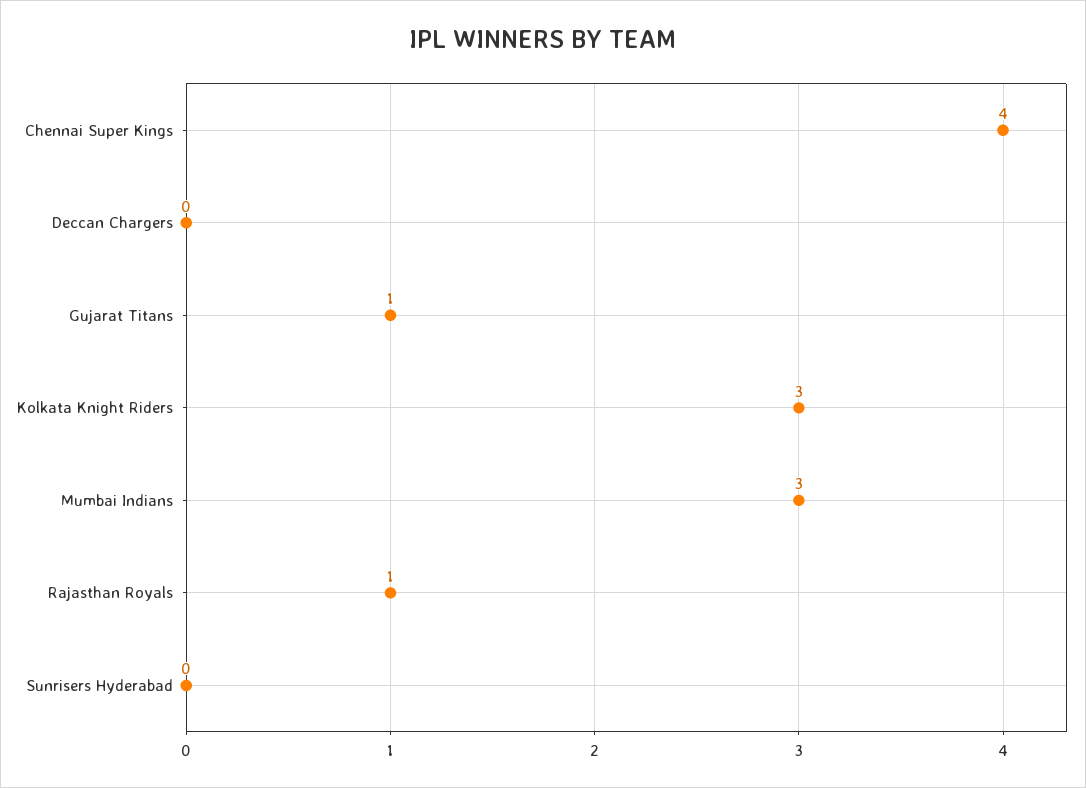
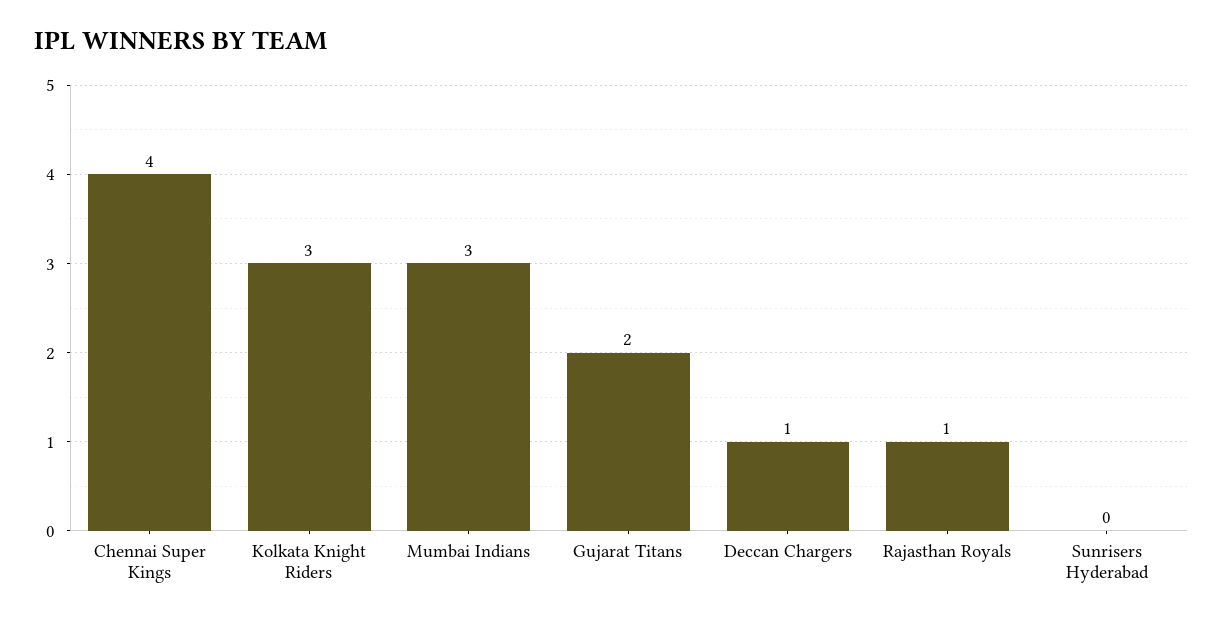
  {
    "Chennai Super Kings": 4,
-   "Deccan Chargers": 0,
+   "Deccan Chargers": 1,
-   "Gujarat Titans": 1,
+   "Gujarat Titans": 2,
    "Kolkata Knight Riders": 3,
    "Mumbai Indians": 3,
    "Rajasthan Royals": 1,
    "Sunrisers Hyderabad": 0
  }

